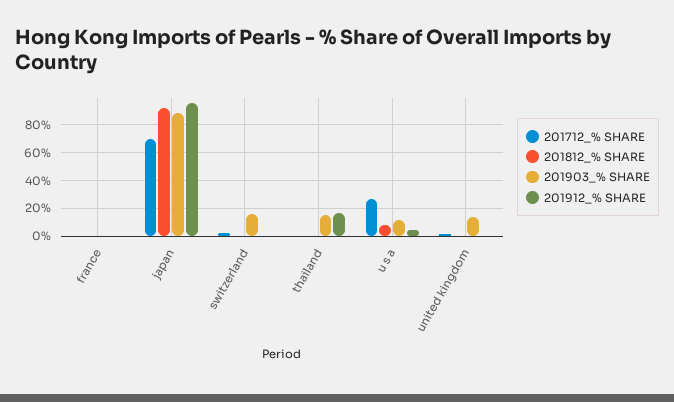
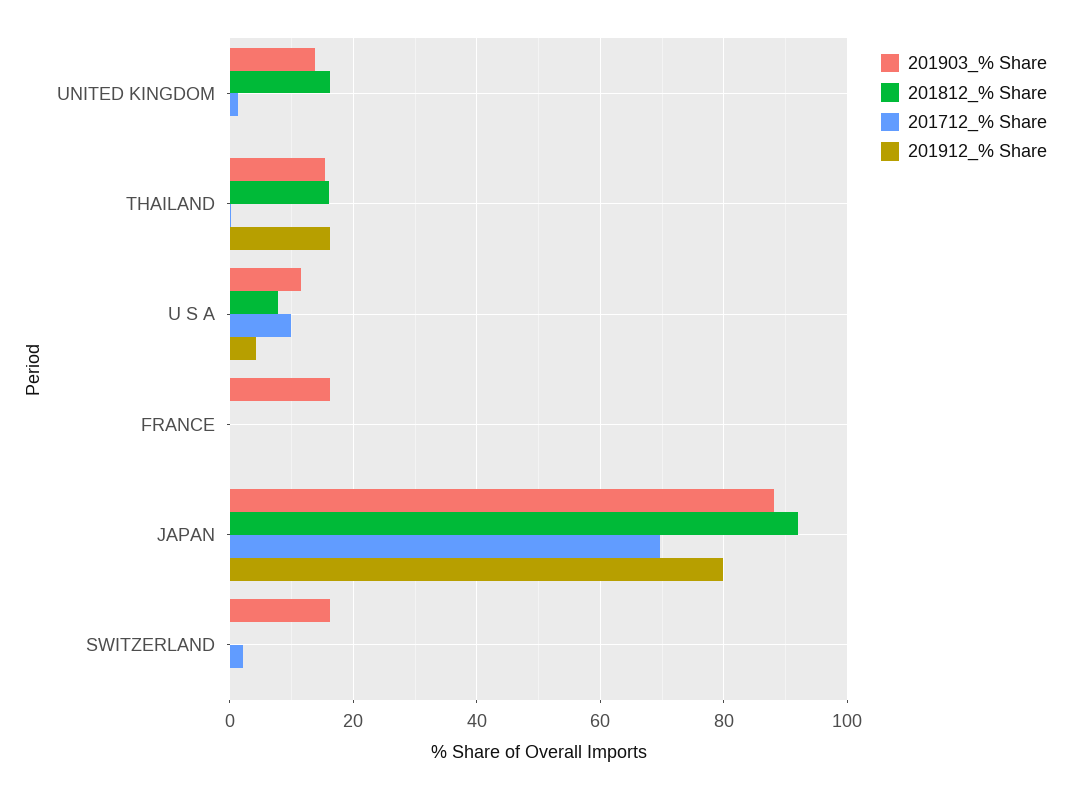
  {
    "201712_% SHARE": {
      "france": 0,
      "japan": 70,
      "switzerland": 2,
      "thailand": 0,
-     "u s a": 25,
+     "u s a": 10,
      "united kingdom": 2
    },
    "201812_% SHARE": {
      "france": 0,
      "japan": 92,
      "switzerland": 0,
-     "thailand": 0,
+     "thailand": 16,
      "u s a": 8,
-     "united kingdom": 0
+     "united kingdom": 16
    },
    "201903_% SHARE": {
-     "france": 0,
+     "france": 16,
      "japan": 88,
      "switzerland": 16,
      "thailand": 16,
      "u s a": 12,
      "united kingdom": 14
    },
    "201912_% SHARE": {
      "france": 0,
-     "japan": 95,
+     "japan": 80,
      "switzerland": 0,
      "thailand": 16,
      "u s a": 4,
      "united kingdom": 0
    }
  }

